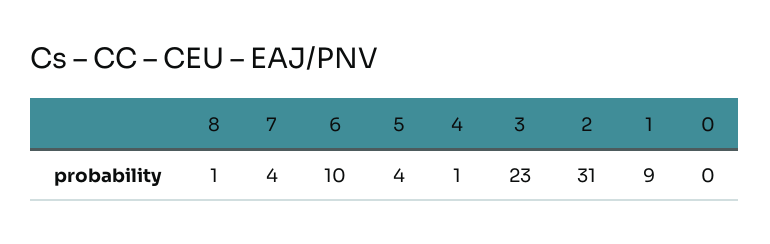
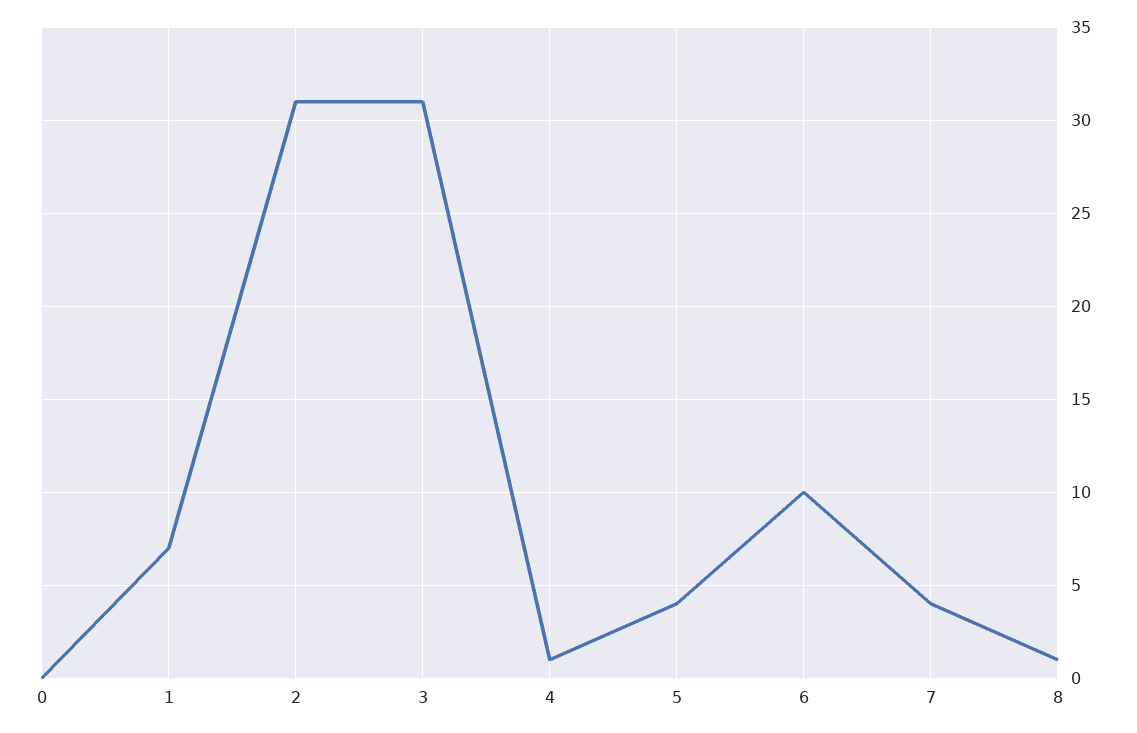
  {
    "8": 1,
    "7": 4,
    "6": 10,
    "5": 4,
    "4": 1,
-   "3": 23,
+   "3": 31,
    "2": 31,
-   "1": 9,
+   "1": 7,
    "0": 0
  }

